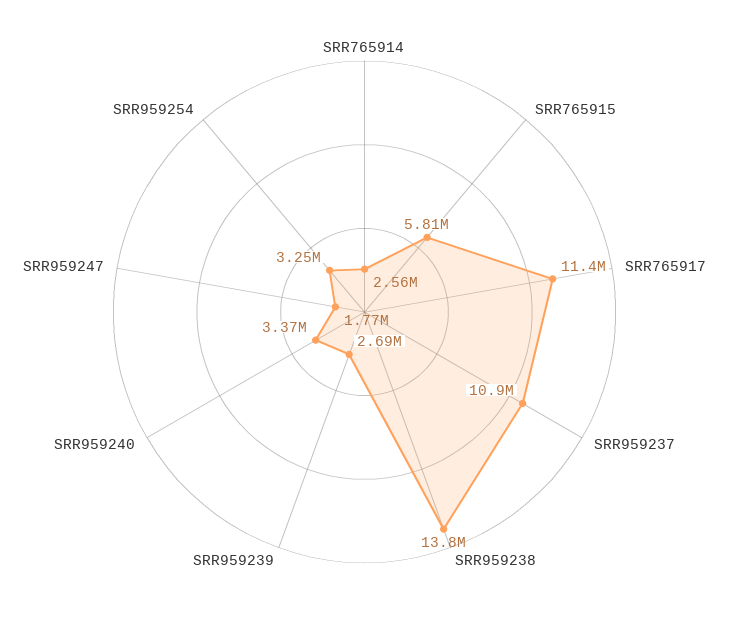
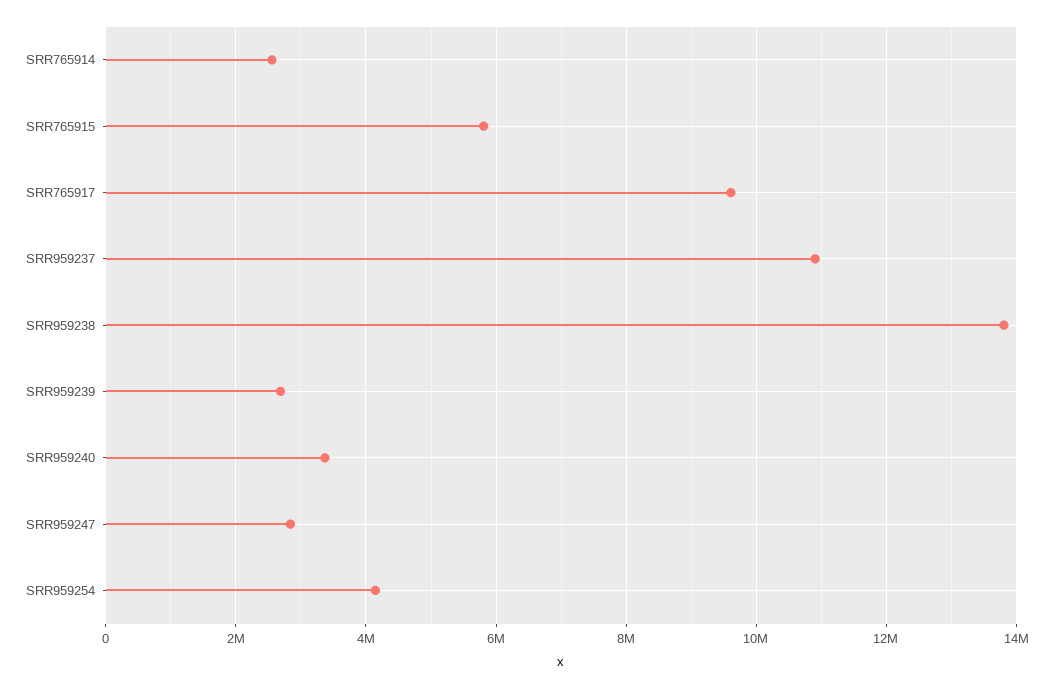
  {
    "SRR765914": 2560000,
    "SRR765915": 5810000,
-   "SRR765917": 11400000,
+   "SRR765917": 9600000,
    "SRR959237": 10900000,
    "SRR959238": 13800000,
    "SRR959239": 2690000,
    "SRR959240": 3370000,
-   "SRR959247": 1770000,
+   "SRR959247": 2800000,
-   "SRR959254": 3250000
+   "SRR959254": 4200000
  }

